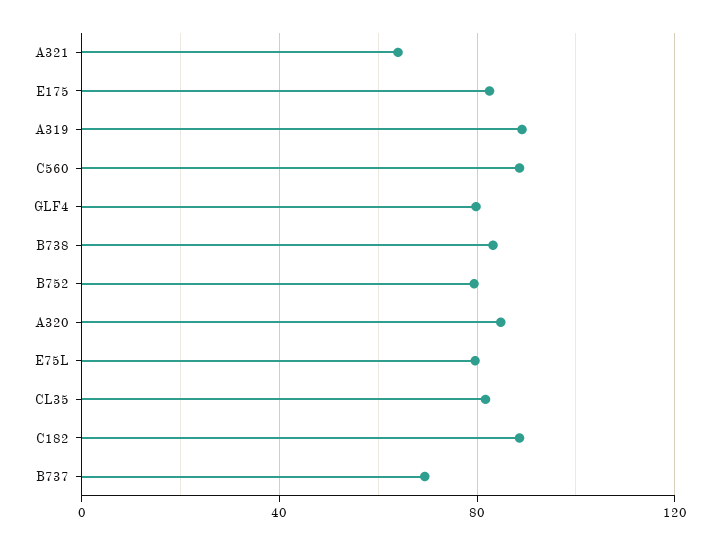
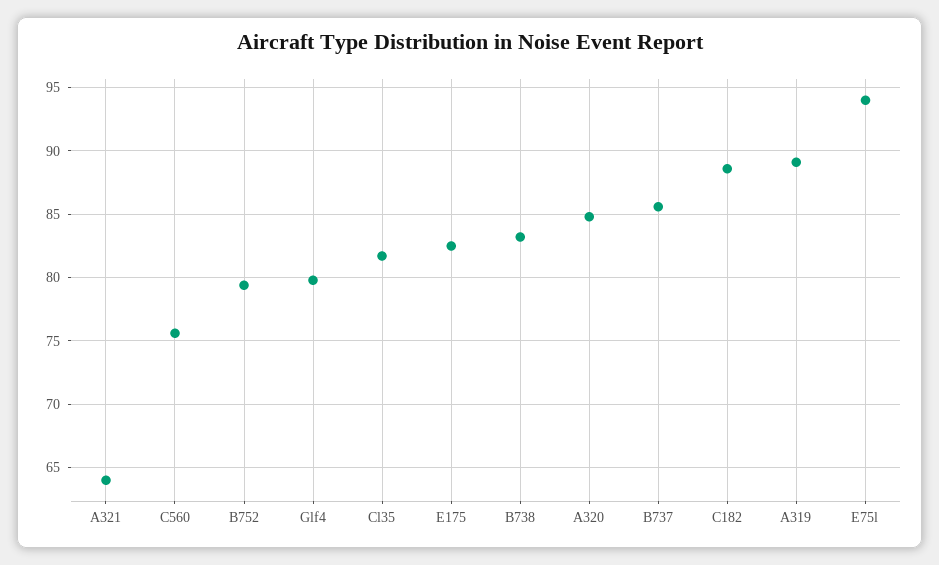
  {
    "A321": 64,
    "E175": 82.5,
    "A319": 89,
-   "C560": 90,
+   "C560": 75.5,
    "GLF4": 80,
    "B738": 83,
    "B752": 79.5,
    "A320": 85,
-   "E75L": 80,
+   "E75L": 94,
    "CL35": 81.5,
    "C182": 88.5,
-   "B737": 70
+   "B737": 85.5
  }

